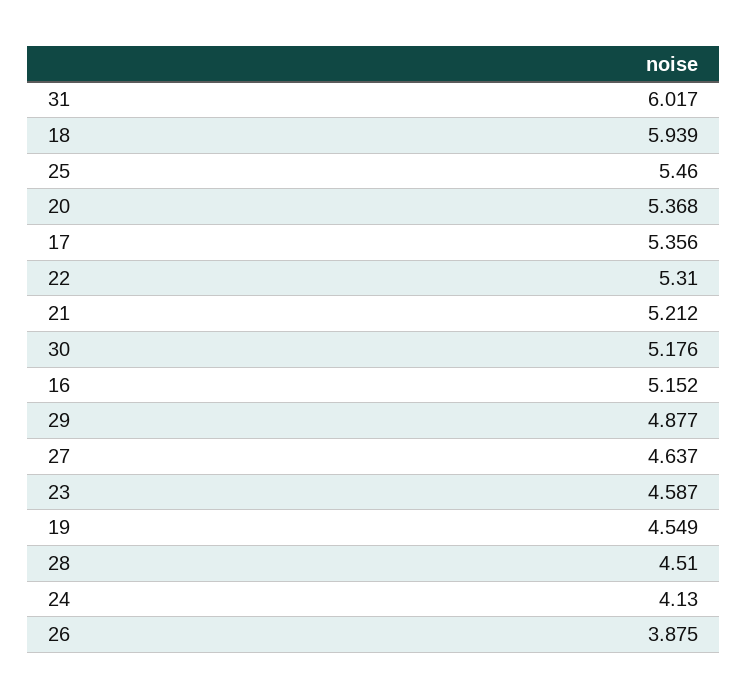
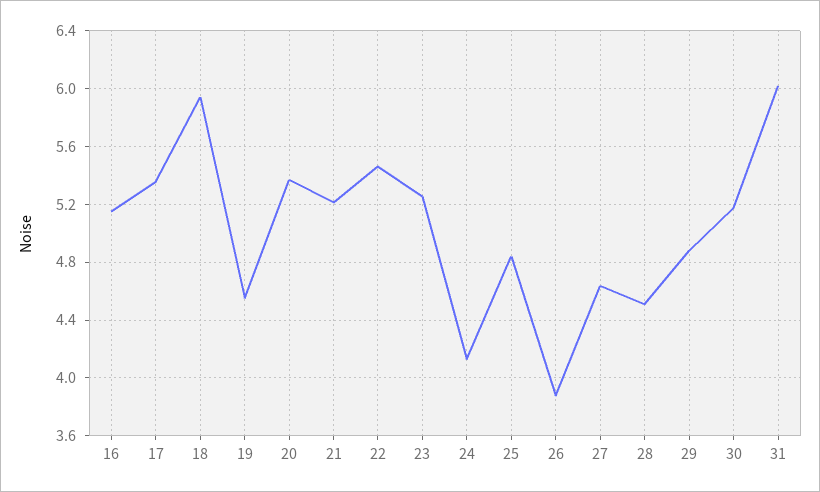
  {
    "31": 6.017,
    "18": 5.939,
-   "25": 5.46,
+   "25": 4.85,
    "20": 5.368,
    "17": 5.356,
-   "22": 5.31,
+   "22": 5.45,
    "21": 5.212,
    "30": 5.176,
    "16": 5.152,
    "29": 4.877,
    "27": 4.637,
-   "23": 4.587,
+   "23": 5.25,
    "19": 4.549,
    "28": 4.51,
    "24": 4.13,
    "26": 3.875
  }

